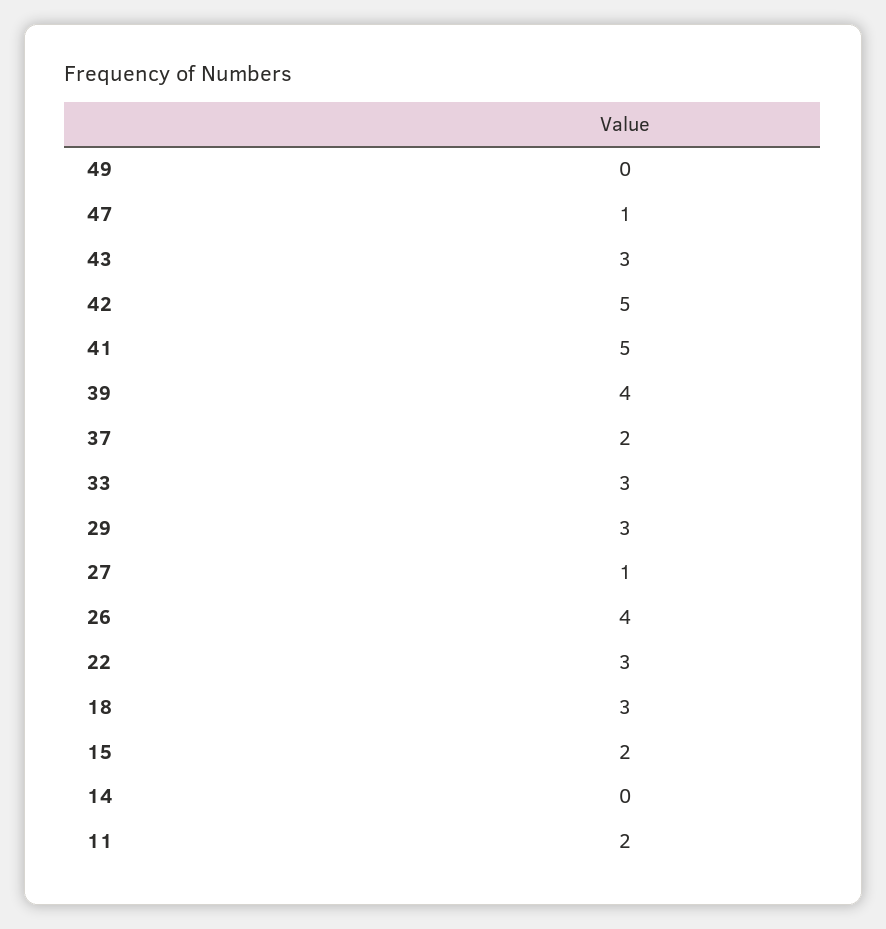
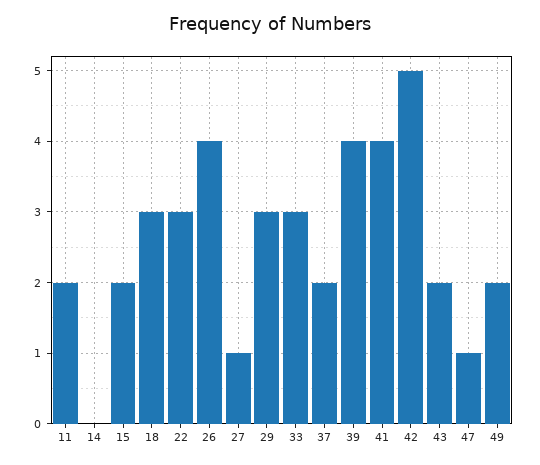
  {
-   "49": 0,
+   "49": 2,
    "47": 1,
-   "43": 3,
+   "43": 2,
    "42": 5,
-   "41": 5,
+   "41": 4,
    "39": 4,
    "37": 2,
    "33": 3,
    "29": 3,
    "27": 1,
    "26": 4,
    "22": 3,
    "18": 3,
    "15": 2,
    "14": 0,
    "11": 2
  }

